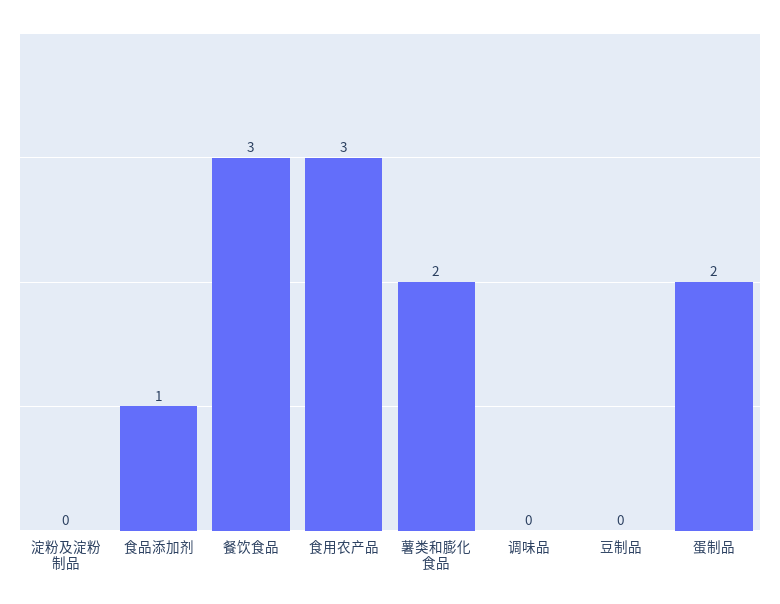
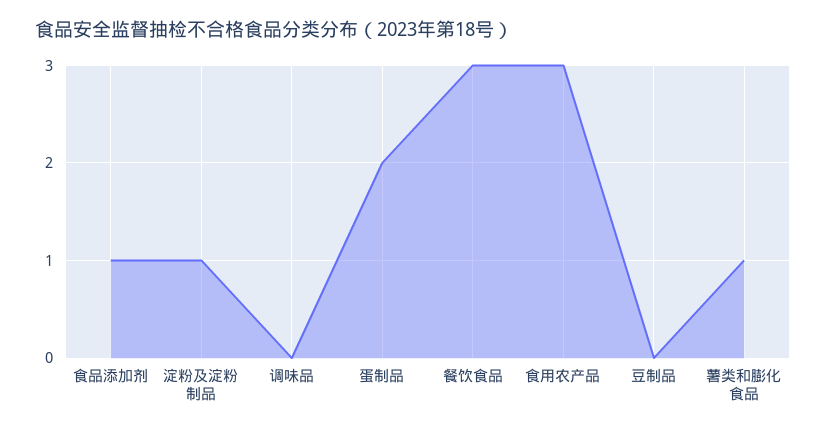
  {
-   "淀粉及淀粉制品": 0,
+   "淀粉及淀粉制品": 1,
    "食品添加剂": 1,
    "餐饮食品": 3,
    "食用农产品": 3,
-   "薯类和膨化食品": 2,
+   "薯类和膨化食品": 1,
    "调味品": 0,
    "豆制品": 0,
    "蛋制品": 2
  }

